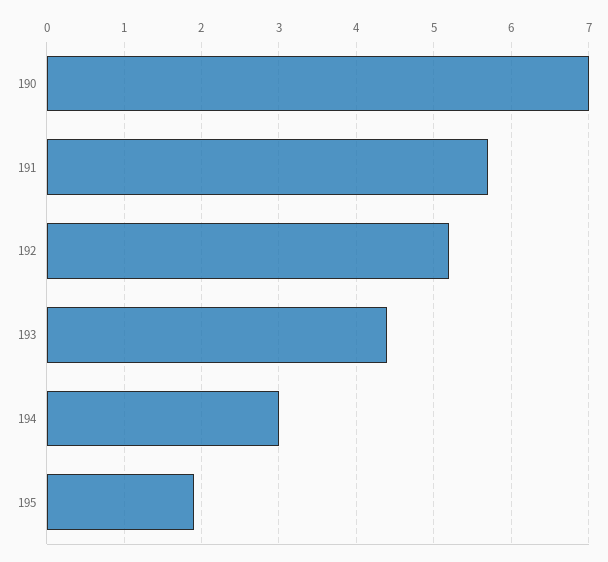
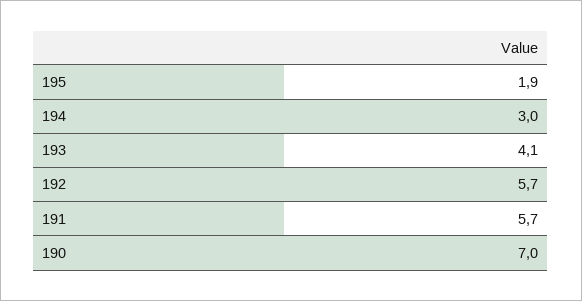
  {
    "190": 7,
    "191": 5.7,
-   "192": 5.2,
+   "192": 5.7,
-   "193": 4.4,
+   "193": 4.1,
    "194": 3,
    "195": 1.9
  }

